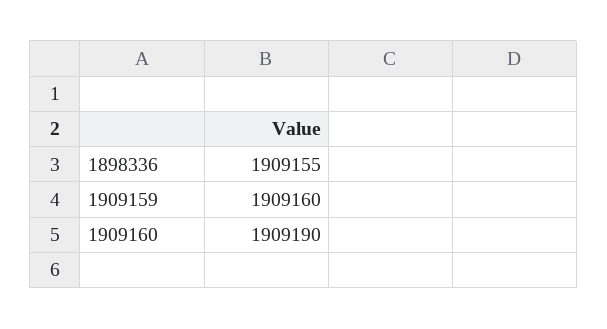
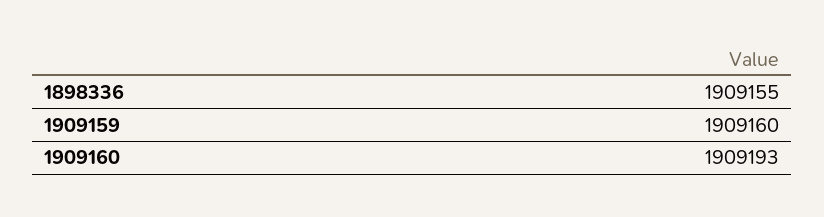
  {
    "1898336": 1909155,
    "1909159": 1909160,
-   "1909160": 1909190
+   "1909160": 1909193
  }

